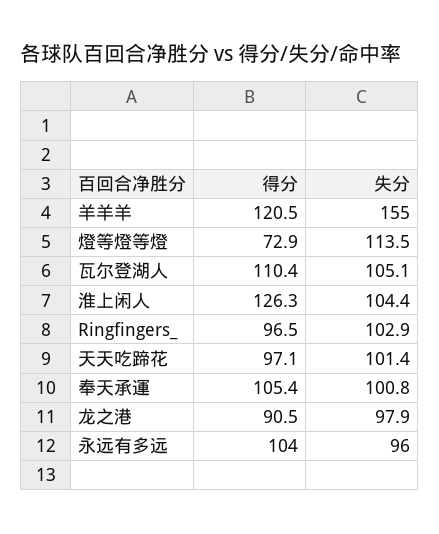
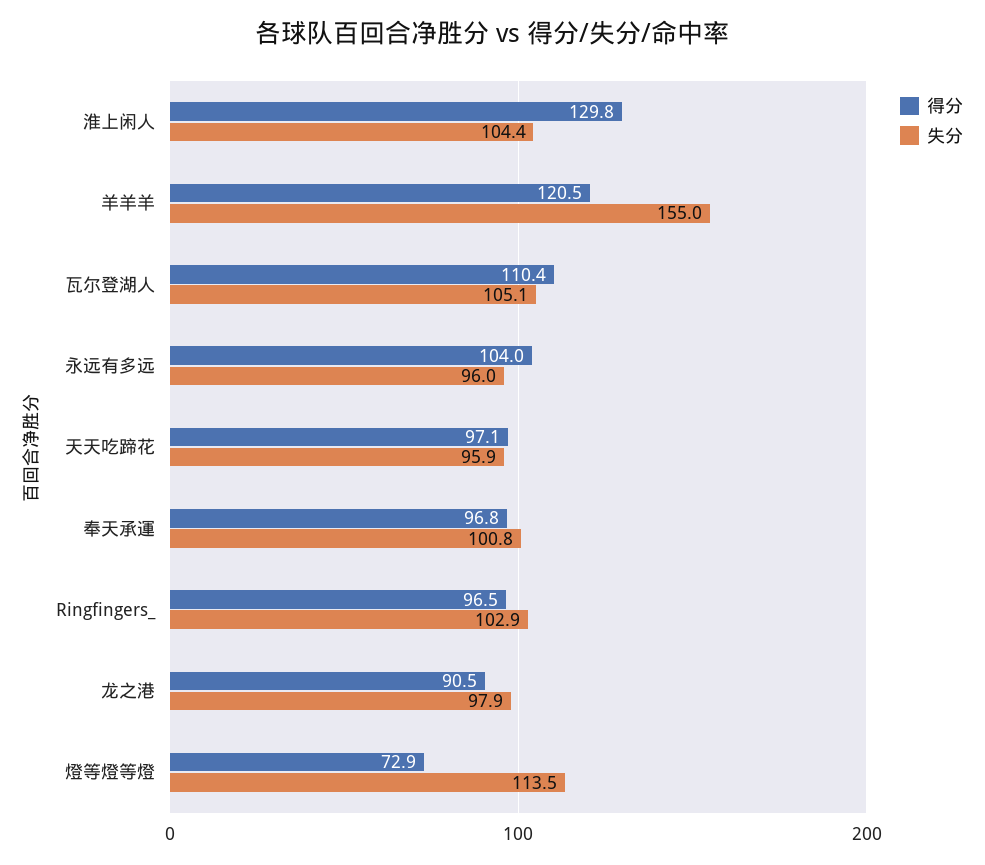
  {
    "得分": {
      "羊羊羊": 120.5,
      "燈等燈等燈": 72.9,
      "瓦尔登湖人": 110.4,
-     "淮上闲人": 126.3,
+     "淮上闲人": 129.8,
      "Ringfingers_": 96.5,
      "天天吃蹄花": 97.1,
-     "奉天承運": 105.4,
+     "奉天承運": 96.8,
      "龙之港": 90.5,
      "永远有多远": 104
    },
    "失分": {
      "羊羊羊": 155,
      "燈等燈等燈": 113.5,
      "瓦尔登湖人": 105.1,
      "淮上闲人": 104.4,
      "Ringfingers_": 102.9,
-     "天天吃蹄花": 101.4,
+     "天天吃蹄花": 95.9,
      "奉天承運": 100.8,
      "龙之港": 97.9,
      "永远有多远": 96
    }
  }

